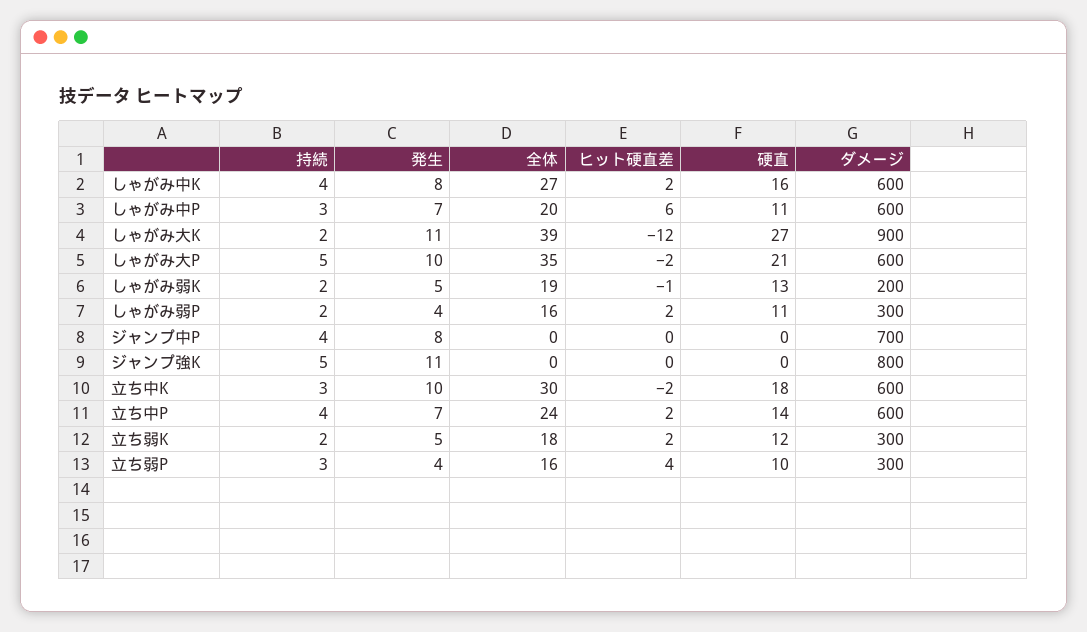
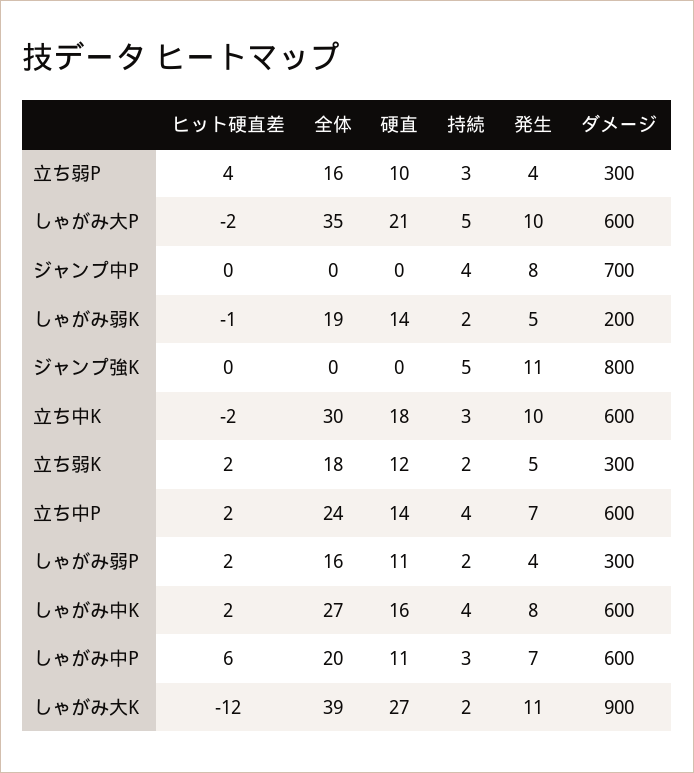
  {
    "持続": {
      "しゃがみ中K": 4,
      "しゃがみ中P": 3,
      "しゃがみ大K": 2,
      "しゃがみ大P": 5,
      "しゃがみ弱K": 2,
      "しゃがみ弱P": 2,
      "ジャンプ中P": 4,
      "ジャンプ強K": 5,
      "立ち中K": 3,
      "立ち中P": 4,
      "立ち弱K": 2,
      "立ち弱P": 3
    },
    "発生": {
      "しゃがみ中K": 8,
      "しゃがみ中P": 7,
      "しゃがみ大K": 11,
      "しゃがみ大P": 10,
      "しゃがみ弱K": 5,
      "しゃがみ弱P": 4,
      "ジャンプ中P": 8,
      "ジャンプ強K": 11,
      "立ち中K": 10,
      "立ち中P": 7,
      "立ち弱K": 5,
      "立ち弱P": 4
    },
    "全体": {
      "しゃがみ中K": 27,
      "しゃがみ中P": 20,
      "しゃがみ大K": 39,
      "しゃがみ大P": 35,
      "しゃがみ弱K": 19,
      "しゃがみ弱P": 16,
      "ジャンプ中P": 0,
      "ジャンプ強K": 0,
      "立ち中K": 30,
      "立ち中P": 24,
      "立ち弱K": 18,
      "立ち弱P": 16
    },
    "ヒット硬直差": {
      "しゃがみ中K": 2,
      "しゃがみ中P": 6,
      "しゃがみ大K": -12,
      "しゃがみ大P": -2,
      "しゃがみ弱K": -1,
      "しゃがみ弱P": 2,
      "ジャンプ中P": 0,
      "ジャンプ強K": 0,
      "立ち中K": -2,
      "立ち中P": 2,
      "立ち弱K": 2,
      "立ち弱P": 4
    },
    "硬直": {
      "しゃがみ中K": 16,
      "しゃがみ中P": 11,
      "しゃがみ大K": 27,
      "しゃがみ大P": 21,
-     "しゃがみ弱K": 13,
+     "しゃがみ弱K": 14,
      "しゃがみ弱P": 11,
      "ジャンプ中P": 0,
      "ジャンプ強K": 0,
      "立ち中K": 18,
      "立ち中P": 14,
      "立ち弱K": 12,
      "立ち弱P": 10
    },
    "ダメージ": {
      "しゃがみ中K": 600,
      "しゃがみ中P": 600,
      "しゃがみ大K": 900,
      "しゃがみ大P": 600,
      "しゃがみ弱K": 200,
      "しゃがみ弱P": 300,
      "ジャンプ中P": 700,
      "ジャンプ強K": 800,
      "立ち中K": 600,
      "立ち中P": 600,
      "立ち弱K": 300,
      "立ち弱P": 300
    }
  }

